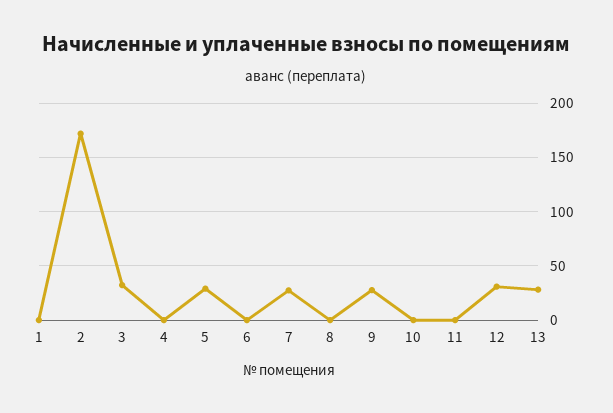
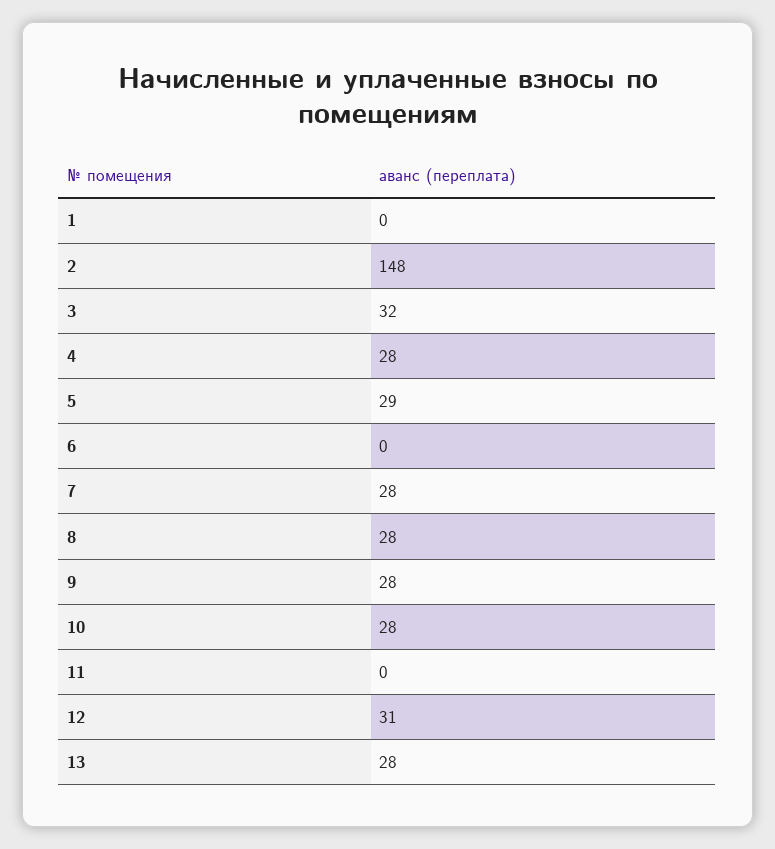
  {
    "1": 0,
-   "2": 170,
+   "2": 148,
    "3": 32,
-   "4": 0,
+   "4": 28,
    "5": 29,
    "6": 0,
    "7": 28,
-   "8": 0,
+   "8": 28,
    "9": 28,
-   "10": 0,
+   "10": 28,
    "11": 0,
    "12": 31,
    "13": 28
  }

